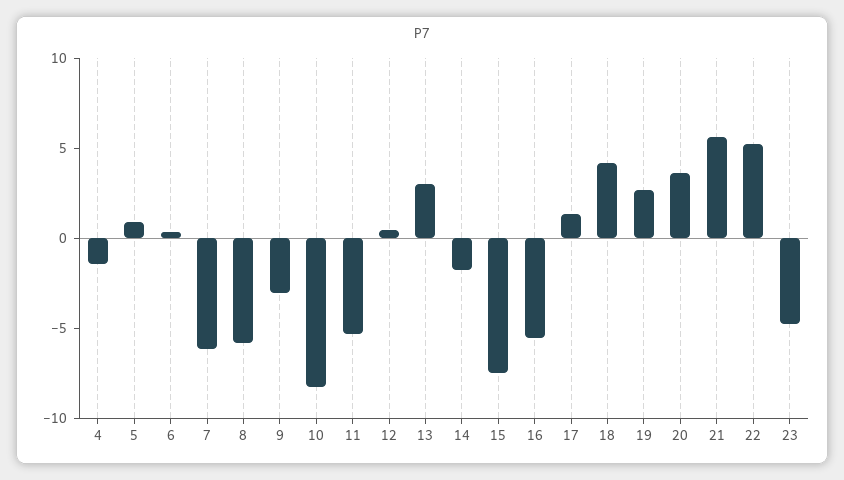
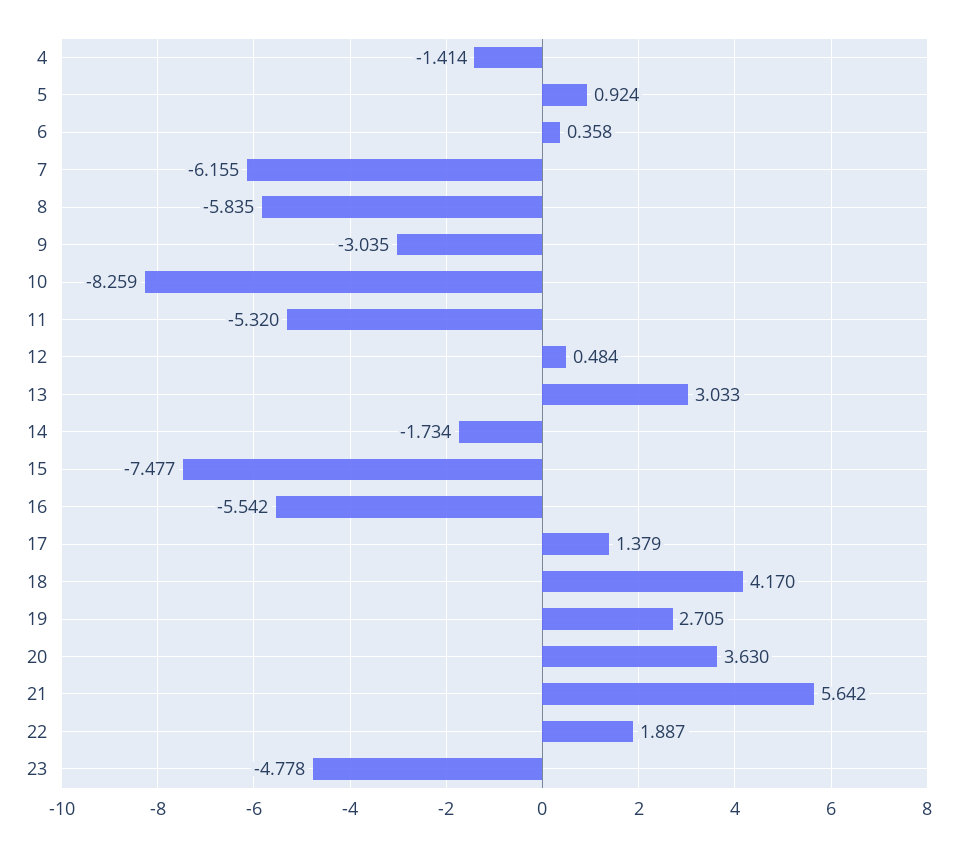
  {
    "4": -1.414,
    "5": 0.924,
    "6": 0.358,
    "7": -6.155,
    "8": -5.835,
    "9": -3.035,
    "10": -8.259,
    "11": -5.32,
    "12": 0.484,
    "13": 3.033,
    "14": -1.734,
    "15": -7.477,
    "16": -5.542,
    "17": 1.379,
    "18": 4.17,
    "19": 2.705,
    "20": 3.63,
    "21": 5.642,
-   "22": 5,
+   "22": 1.887,
    "23": -4.778
  }

